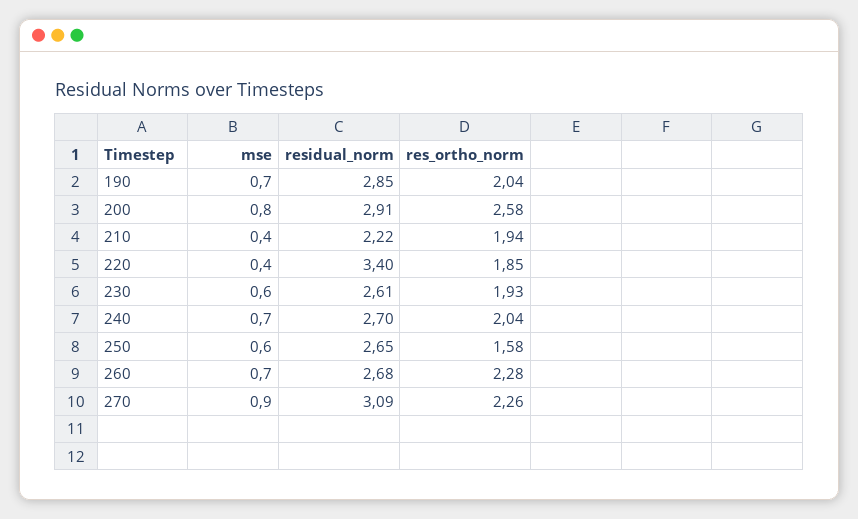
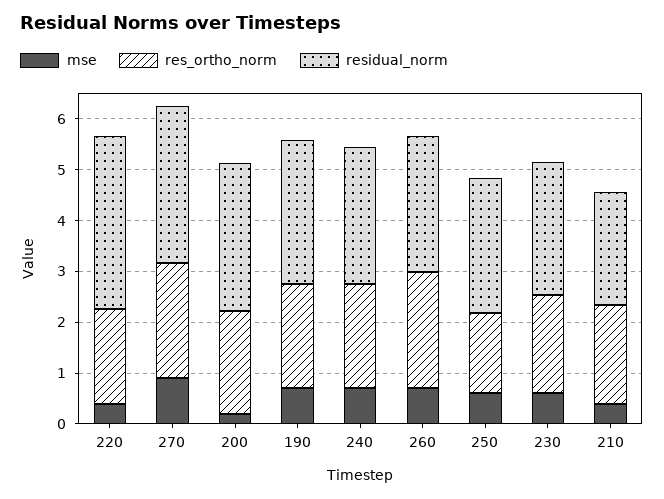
  {
    "mse": {
      "190": 0.7,
-     "200": 0.8,
+     "200": 0.2,
      "210": 0.4,
      "220": 0.4,
      "230": 0.6,
      "240": 0.7,
      "250": 0.6,
      "260": 0.7,
      "270": 0.9
    },
    "residual_norm": {
      "190": 2.85,
      "200": 2.91,
      "210": 2.22,
      "220": 3.4,
      "230": 2.61,
      "240": 2.7,
      "250": 2.65,
      "260": 2.68,
      "270": 3.09
    },
    "res_ortho_norm": {
      "190": 2.04,
-     "200": 2.58,
+     "200": 2,
      "210": 1.94,
      "220": 1.85,
      "230": 1.93,
      "240": 2.04,
      "250": 1.58,
      "260": 2.28,
      "270": 2.26
    }
  }

